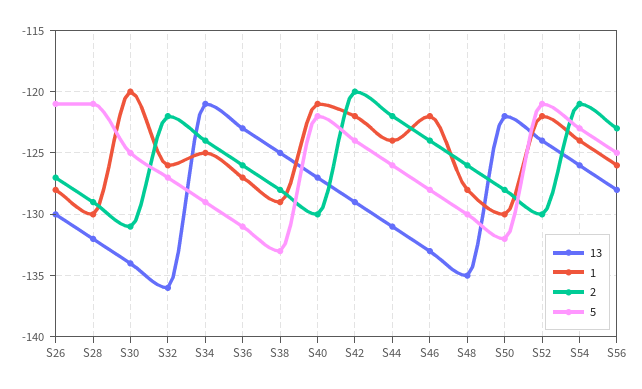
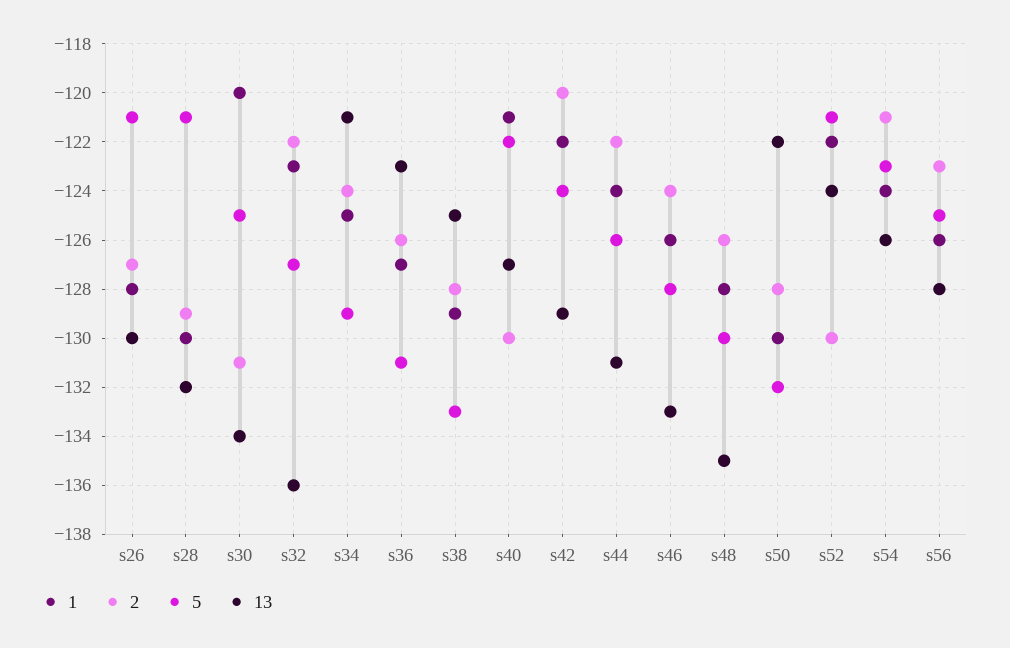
  {
    "13": {
      "S26": -130,
      "S28": -132,
      "S30": -134,
      "S32": -136,
      "S34": -121,
      "S36": -123,
      "S38": -125,
      "S40": -127,
      "S42": -129,
      "S44": -131,
      "S46": -133,
      "S48": -135,
      "S50": -122,
      "S52": -124,
      "S54": -126,
      "S56": -128
    },
    "1": {
      "S26": -128,
      "S28": -130,
      "S30": -120,
-     "S32": -126,
+     "S32": -123,
      "S34": -125,
      "S36": -127,
      "S38": -129,
      "S40": -121,
      "S42": -122,
      "S44": -124,
-     "S46": -122,
+     "S46": -126,
      "S48": -128,
      "S50": -130,
      "S52": -122,
      "S54": -124,
      "S56": -126
    },
    "2": {
      "S26": -127,
      "S28": -129,
      "S30": -131,
      "S32": -122,
      "S34": -124,
      "S36": -126,
      "S38": -128,
      "S40": -130,
      "S42": -120,
      "S44": -122,
      "S46": -124,
      "S48": -126,
      "S50": -128,
      "S52": -130,
      "S54": -121,
      "S56": -123
    },
    "5": {
      "S26": -121,
      "S28": -121,
      "S30": -125,
      "S32": -127,
      "S34": -129,
      "S36": -131,
      "S38": -133,
      "S40": -122,
      "S42": -124,
      "S44": -126,
      "S46": -128,
      "S48": -130,
      "S50": -132,
      "S52": -121,
      "S54": -123,
      "S56": -125
    }
  }

